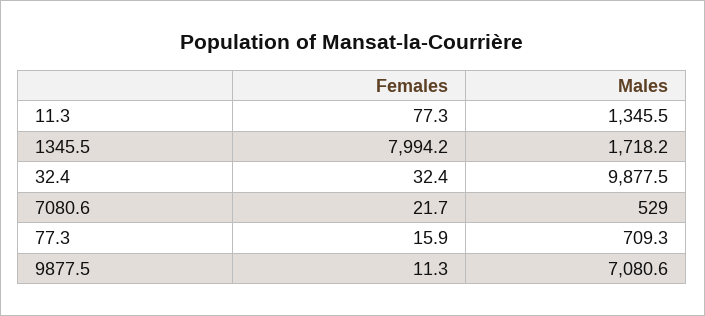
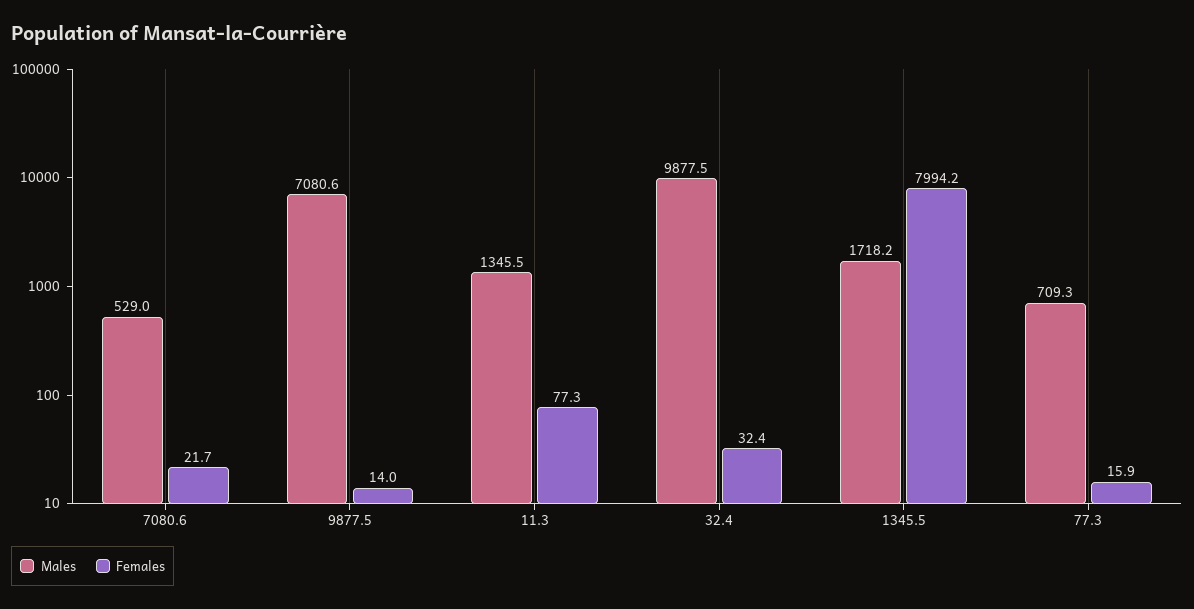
  {
    "Females": {
      "11.3": 77.3,
      "1345.5": 7994.2,
      "32.4": 32.4,
      "7080.6": 21.7,
      "77.3": 15.9,
-     "9877.5": 11.3
+     "9877.5": 14
    },
    "Males": {
      "11.3": 1345.5,
      "1345.5": 1718.2,
      "32.4": 9877.5,
      "7080.6": 529,
      "77.3": 709.3,
      "9877.5": 7080.6
    }
  }

